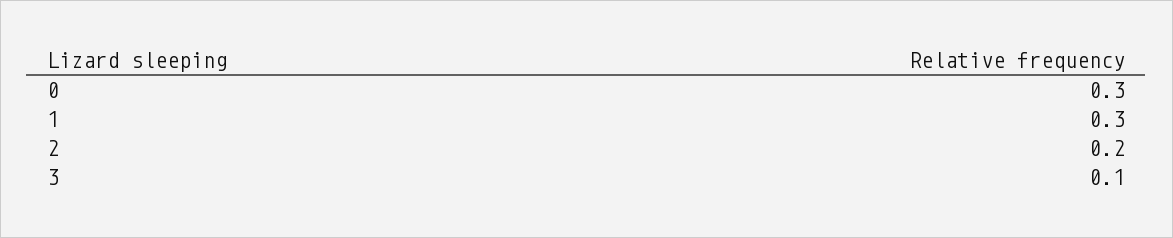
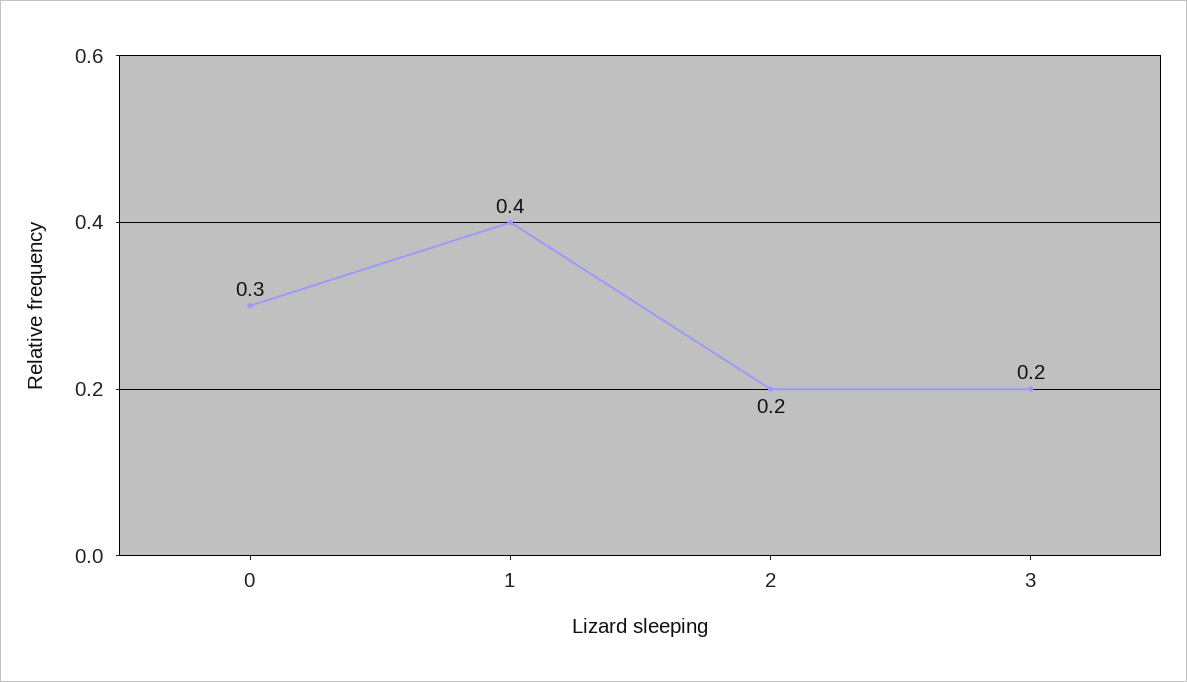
  {
    "0": 0.3,
-   "1": 0.3,
+   "1": 0.4,
    "2": 0.2,
-   "3": 0.1
+   "3": 0.2
  }

